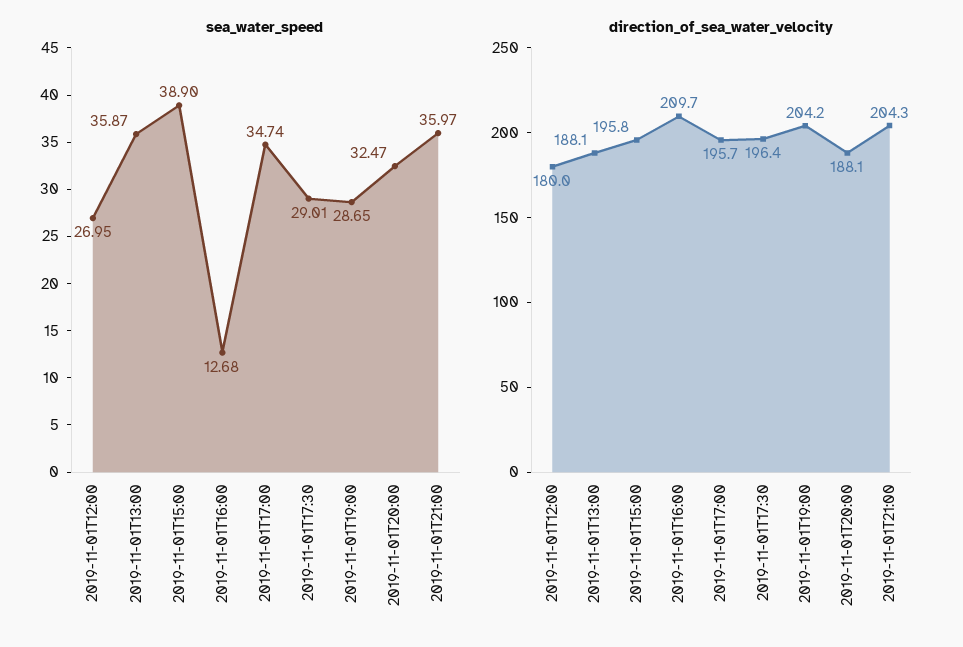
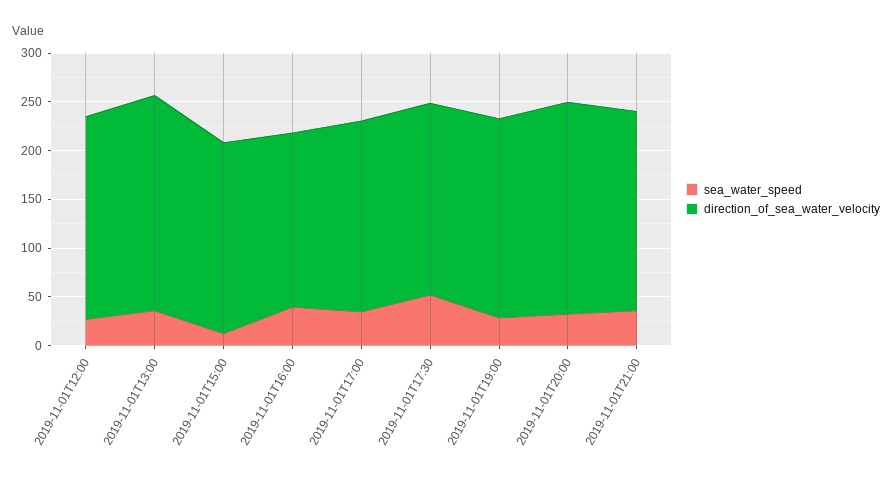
  {
    "sea_water_speed": {
      "2019-11-01T12:00": 26.95,
      "2019-11-01T13:00": 35.87,
-     "2019-11-01T15:00": 38.9,
+     "2019-11-01T15:00": 10,
-     "2019-11-01T16:00": 12.68,
+     "2019-11-01T16:00": 40,
      "2019-11-01T17:00": 34.74,
-     "2019-11-01T17:30": 29.01,
+     "2019-11-01T17:30": 50,
      "2019-11-01T19:00": 28.65,
      "2019-11-01T20:00": 32.47,
      "2019-11-01T21:00": 35.97
    },
    "direction_of_sea_water_velocity": {
-     "2019-11-01T12:00": 180,
+     "2019-11-01T12:00": 210,
-     "2019-11-01T13:00": 188.1,
+     "2019-11-01T13:00": 220,
      "2019-11-01T15:00": 195.8,
-     "2019-11-01T16:00": 209.7,
+     "2019-11-01T16:00": 180,
      "2019-11-01T17:00": 195.7,
      "2019-11-01T17:30": 196.4,
      "2019-11-01T19:00": 204.2,
-     "2019-11-01T20:00": 188.1,
+     "2019-11-01T20:00": 220,
      "2019-11-01T21:00": 204.3
    }
  }

